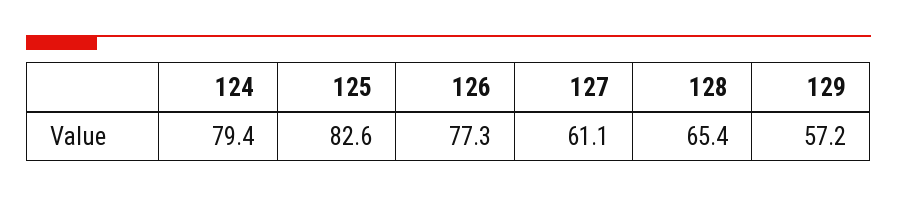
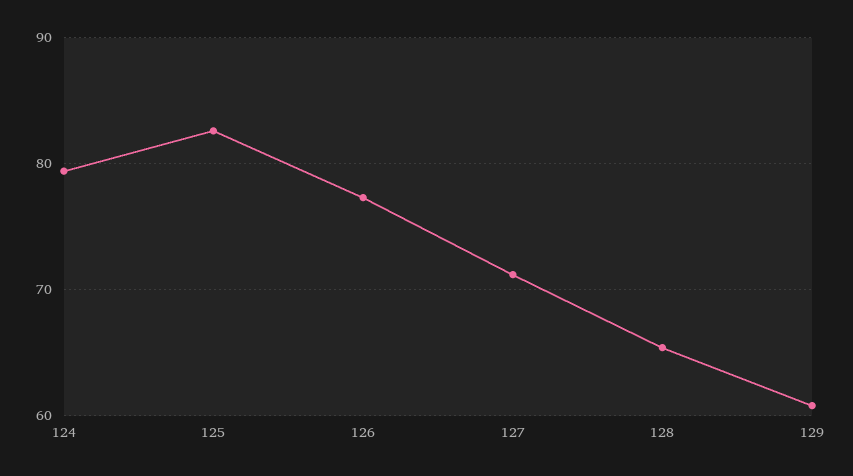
  {
    "124": 79.4,
    "125": 82.6,
    "126": 77.3,
-   "127": 61.1,
+   "127": 71,
    "128": 65.4,
-   "129": 57.2
+   "129": 61
  }

